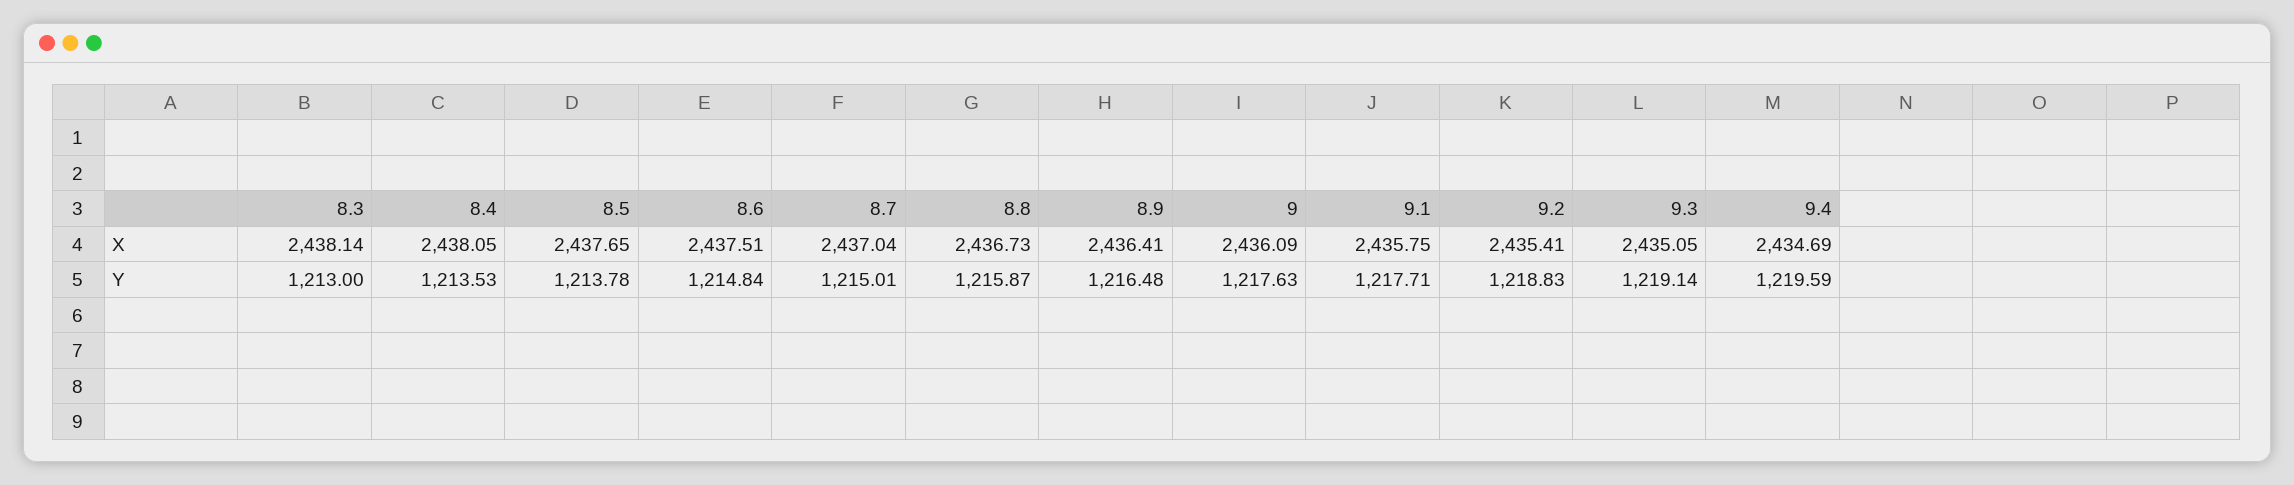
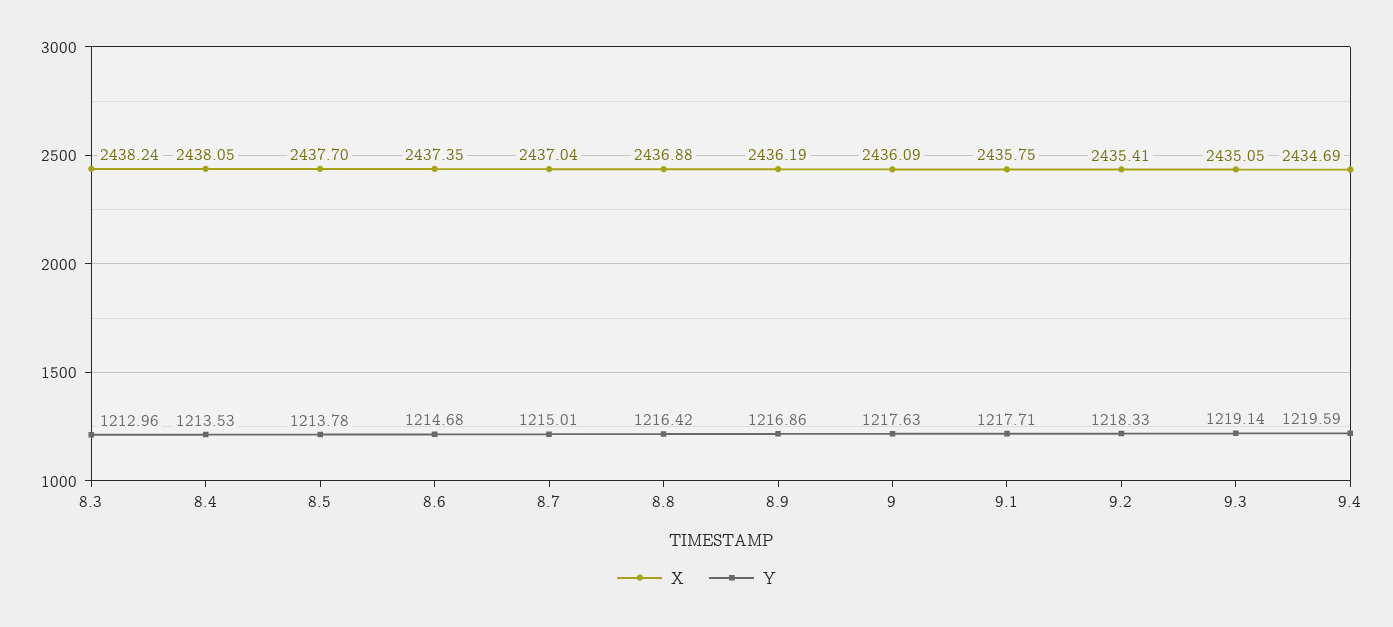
  {
    "X": {
-     "8.3": 2438.14,
+     "8.3": 2438.24,
      "8.4": 2438.05,
-     "8.5": 2437.65,
+     "8.5": 2437.7,
-     "8.6": 2437.51,
+     "8.6": 2437.35,
      "8.7": 2437.04,
-     "8.8": 2436.73,
+     "8.8": 2436.88,
-     "8.9": 2436.41,
+     "8.9": 2436.19,
      "9": 2436.09,
      "9.1": 2435.75,
      "9.2": 2435.41,
      "9.3": 2435.05,
      "9.4": 2434.69
    },
    "Y": {
-     "8.3": 1213,
+     "8.3": 1212.96,
      "8.4": 1213.53,
      "8.5": 1213.78,
-     "8.6": 1214.84,
+     "8.6": 1214.68,
      "8.7": 1215.01,
-     "8.8": 1215.87,
+     "8.8": 1216.42,
-     "8.9": 1216.48,
+     "8.9": 1216.86,
      "9": 1217.63,
      "9.1": 1217.71,
-     "9.2": 1218.83,
+     "9.2": 1218.33,
      "9.3": 1219.14,
      "9.4": 1219.59
    }
  }

